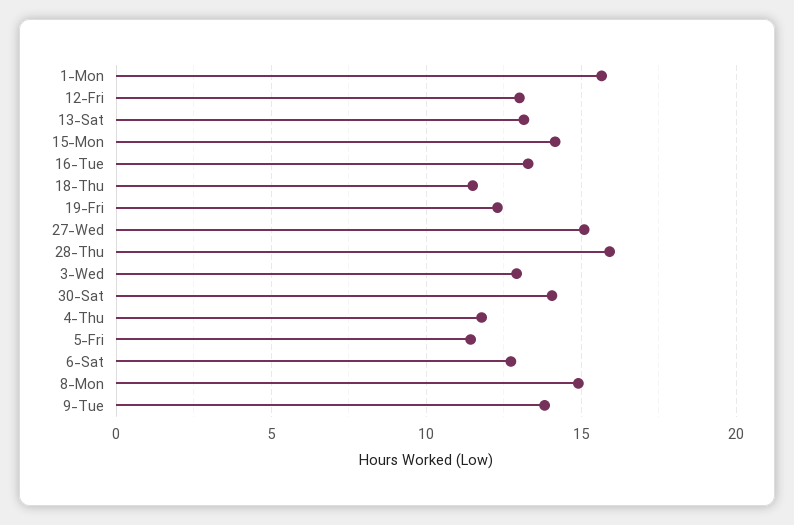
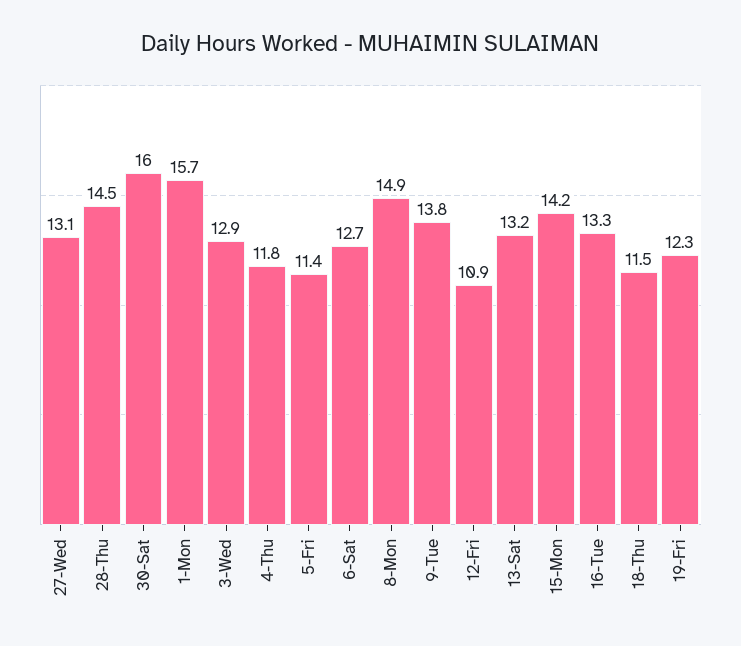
  {
    "1-Mon": 15.7,
-   "12-Fri": 13,
+   "12-Fri": 10.9,
    "13-Sat": 13.2,
    "15-Mon": 14.2,
    "16-Tue": 13.3,
    "18-Thu": 11.5,
    "19-Fri": 12.3,
-   "27-Wed": 15,
+   "27-Wed": 13.1,
-   "28-Thu": 16,
+   "28-Thu": 14.5,
    "3-Wed": 12.9,
-   "30-Sat": 14,
+   "30-Sat": 16,
    "4-Thu": 11.8,
    "5-Fri": 11.4,
    "6-Sat": 12.7,
    "8-Mon": 14.9,
    "9-Tue": 13.8
  }

